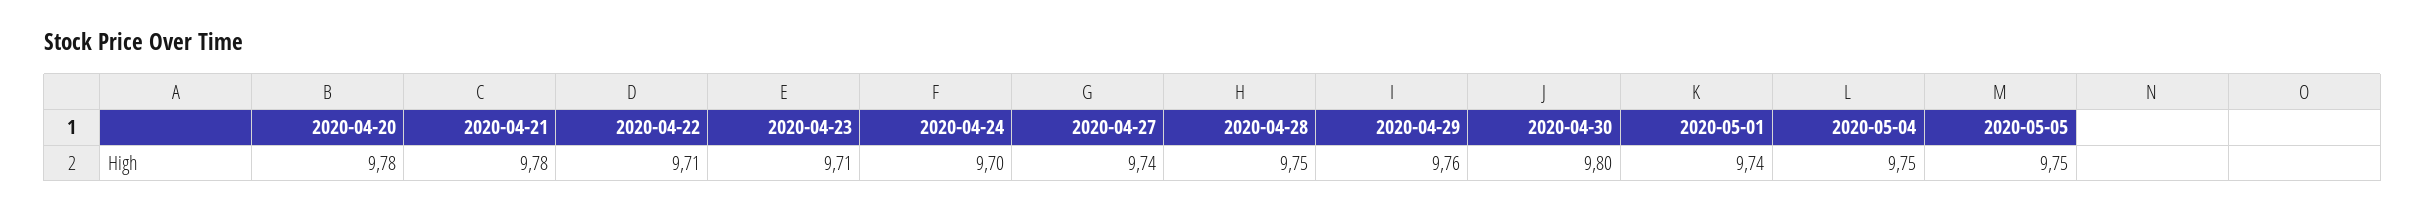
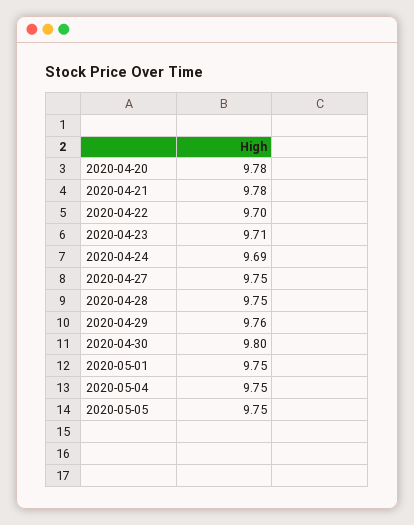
  {
    "2020-04-20": 9.78,
    "2020-04-21": 9.78,
-   "2020-04-22": 9.71,
+   "2020-04-22": 9.7,
    "2020-04-23": 9.71,
-   "2020-04-24": 9.7,
+   "2020-04-24": 9.69,
-   "2020-04-27": 9.74,
+   "2020-04-27": 9.75,
    "2020-04-28": 9.75,
    "2020-04-29": 9.76,
    "2020-04-30": 9.8,
-   "2020-05-01": 9.74,
+   "2020-05-01": 9.75,
    "2020-05-04": 9.75,
    "2020-05-05": 9.75
  }

